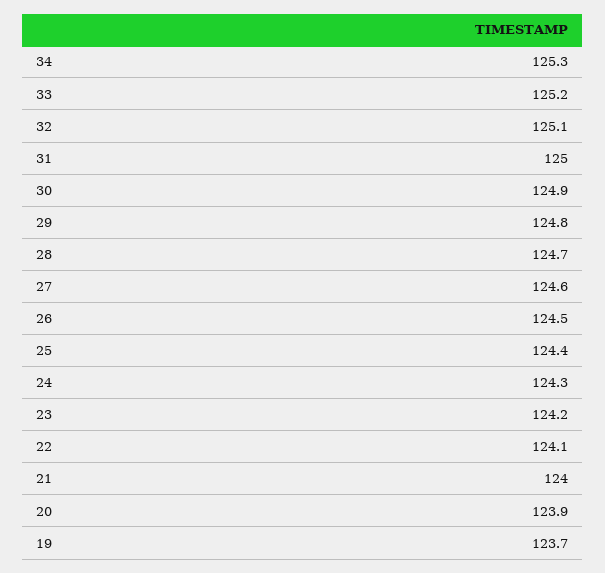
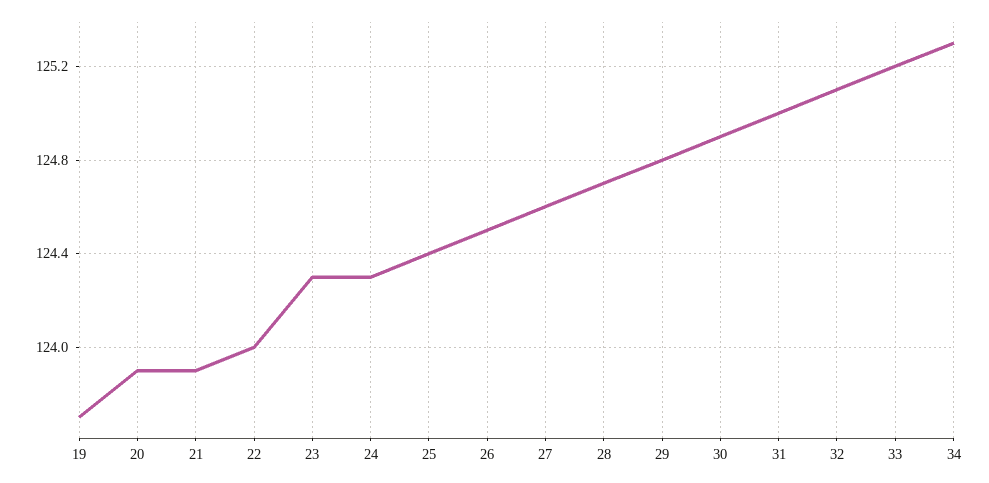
  {
    "34": 125.3,
    "33": 125.2,
    "32": 125.1,
    "31": 125,
    "30": 124.9,
    "29": 124.8,
    "28": 124.7,
    "27": 124.6,
    "26": 124.5,
    "25": 124.4,
    "24": 124.3,
-   "23": 124.2,
+   "23": 124.3,
-   "22": 124.1,
+   "22": 124,
-   "21": 124,
+   "21": 123.9,
    "20": 123.9,
    "19": 123.7
  }

